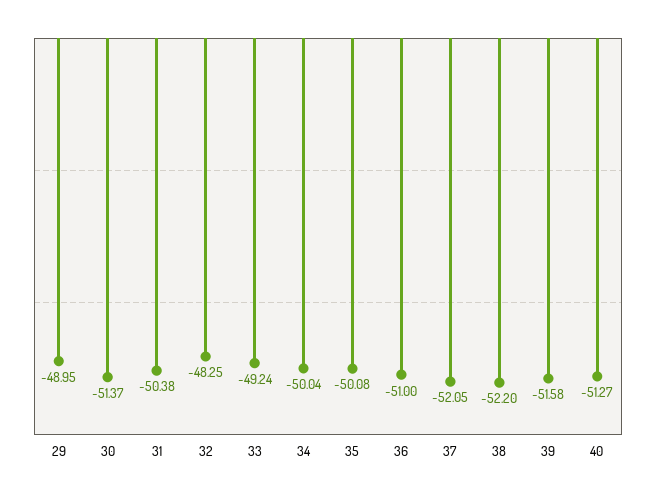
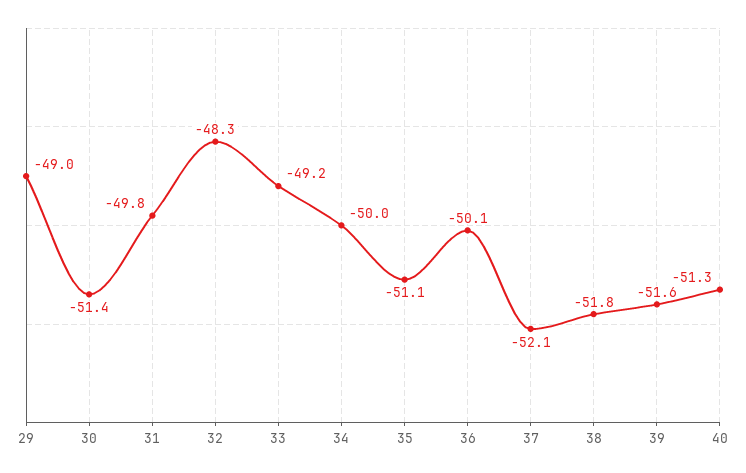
  {
    "29": -48.95,
    "30": -51.37,
-   "31": -50.38,
+   "31": -49.8,
    "32": -48.25,
    "33": -49.24,
    "34": -50.04,
-   "35": -50.08,
+   "35": -51.1,
-   "36": -51,
+   "36": -50.1,
    "37": -52.05,
-   "38": -52.2,
+   "38": -51.8,
    "39": -51.58,
    "40": -51.27
  }

